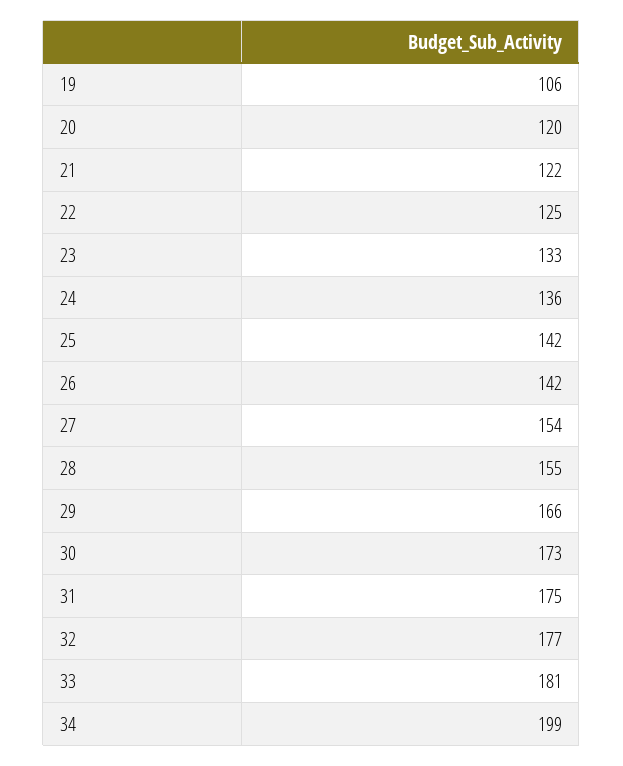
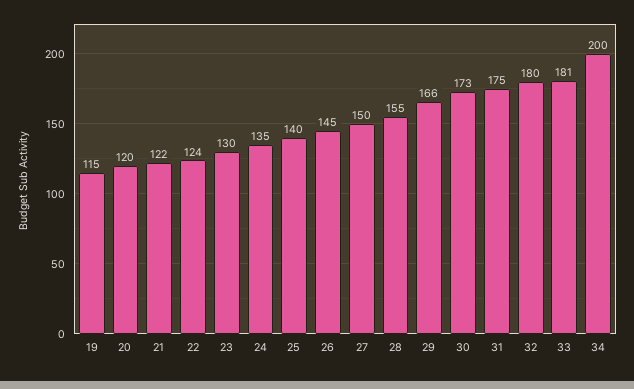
  {
-   "19": 106,
+   "19": 115,
    "20": 120,
    "21": 122,
-   "22": 125,
+   "22": 124,
-   "23": 133,
+   "23": 130,
-   "24": 136,
+   "24": 135,
-   "25": 142,
+   "25": 140,
-   "26": 142,
+   "26": 145,
-   "27": 154,
+   "27": 150,
    "28": 155,
    "29": 166,
    "30": 173,
    "31": 175,
-   "32": 177,
+   "32": 180,
    "33": 181,
-   "34": 199
+   "34": 200
  }

